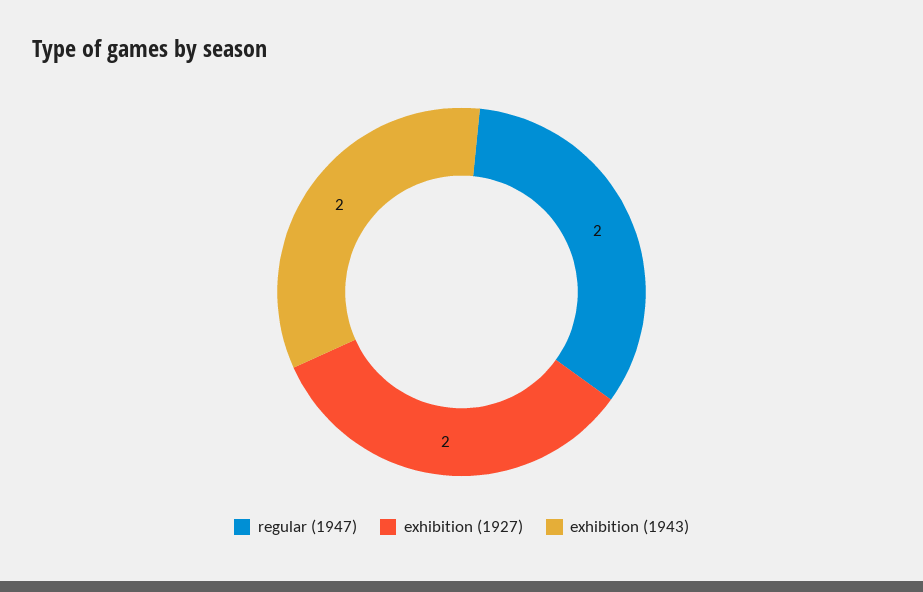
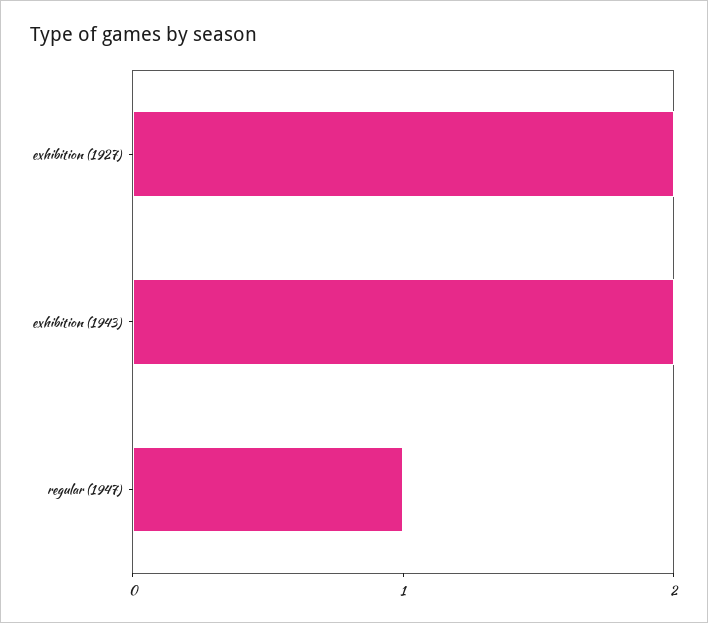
  {
-   "regular (1947)": 2,
+   "regular (1947)": 1,
    "exhibition (1927)": 2,
    "exhibition (1943)": 2
  }

